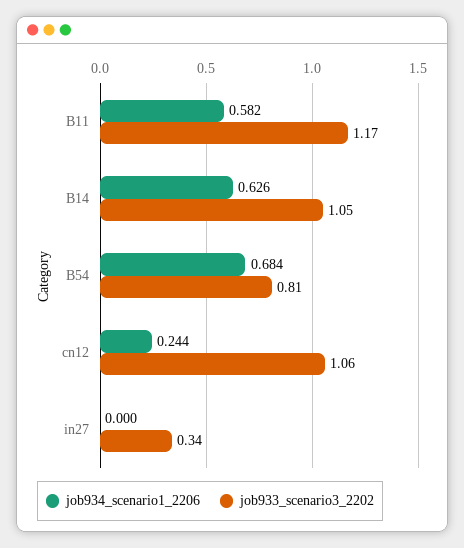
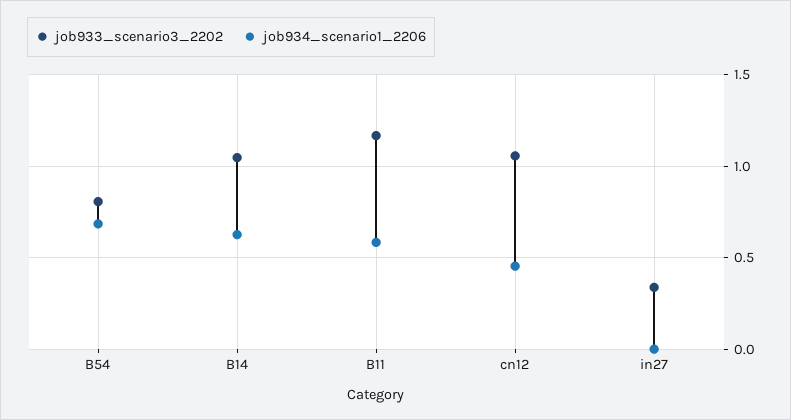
  {
    "job934_scenario1_2206": {
      "B11": 0.582,
      "B14": 0.626,
      "B54": 0.684,
-     "cn12": 0.244,
+     "cn12": 0.45,
      "in27": 0
    },
    "job933_scenario3_2202": {
      "B11": 1.17,
      "B14": 1.05,
      "B54": 0.81,
      "cn12": 1.06,
      "in27": 0.34
    }
  }

